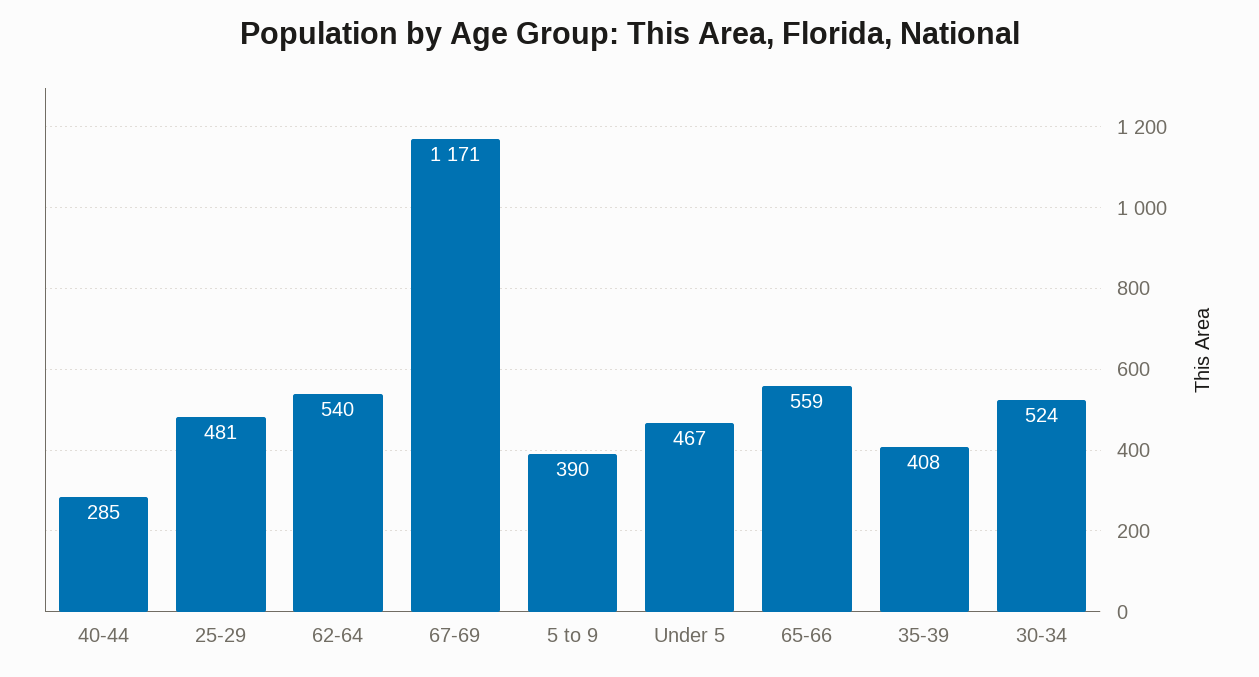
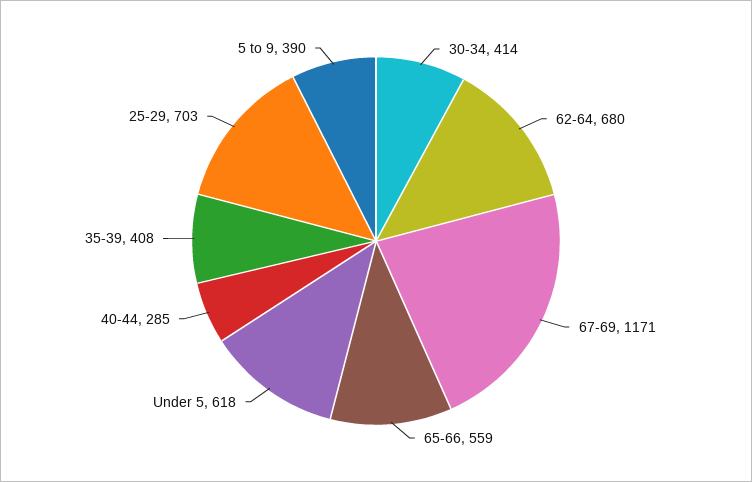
  {
    "40-44": 285,
-   "25-29": 481,
+   "25-29": 703,
-   "62-64": 540,
+   "62-64": 680,
    "67-69": 1171,
    "5 to 9": 390,
-   "Under 5": 467,
+   "Under 5": 618,
    "65-66": 559,
    "35-39": 408,
-   "30-34": 524
+   "30-34": 414
  }

